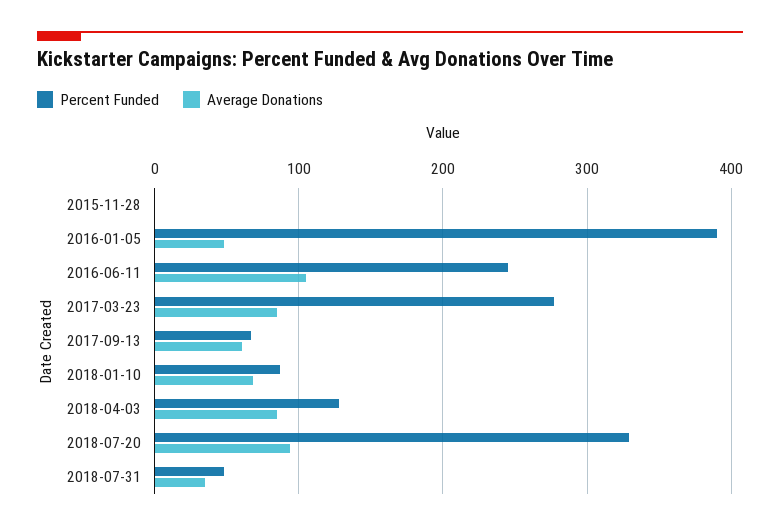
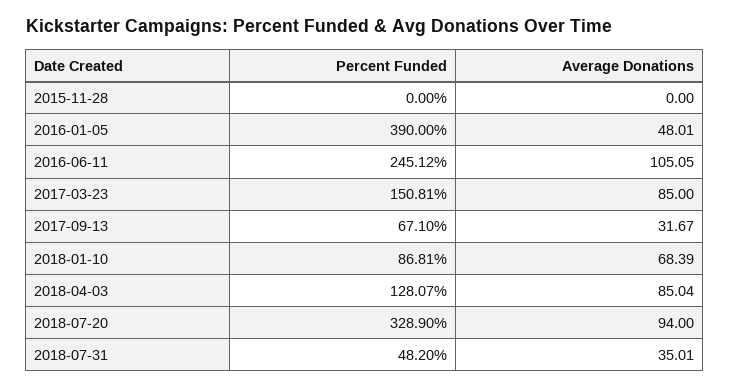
  {
    "Percent Funded": {
      "2015-11-28": 0,
      "2016-01-05": 390,
      "2016-06-11": 245.12,
-     "2017-03-23": 280,
+     "2017-03-23": 150.81,
      "2017-09-13": 67.1,
      "2018-01-10": 86.81,
      "2018-04-03": 128.07,
      "2018-07-20": 328.9,
      "2018-07-31": 48.2
    },
    "Average Donations": {
      "2015-11-28": 0,
      "2016-01-05": 48.01,
      "2016-06-11": 105.05,
      "2017-03-23": 85,
-     "2017-09-13": 60,
+     "2017-09-13": 31.67,
      "2018-01-10": 68.39,
      "2018-04-03": 85.04,
      "2018-07-20": 94,
      "2018-07-31": 35.01
    }
  }

